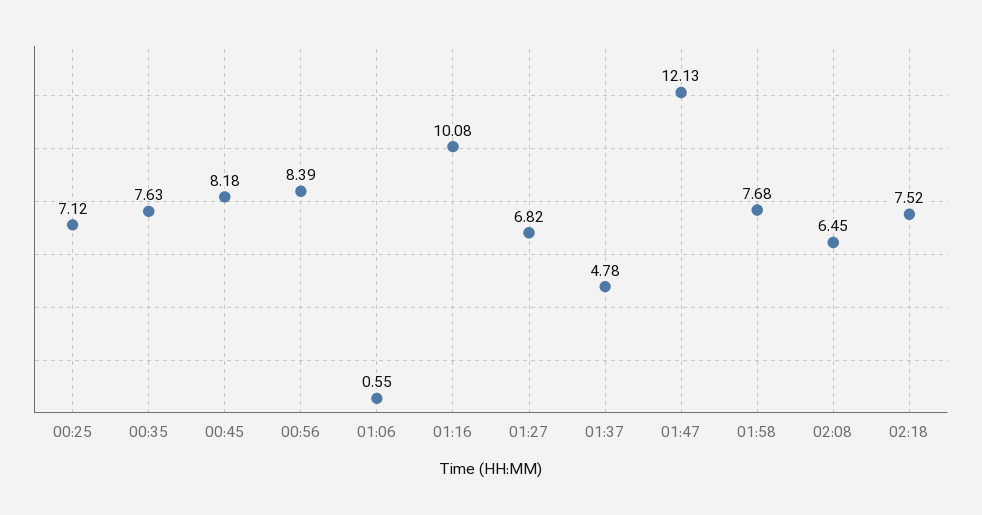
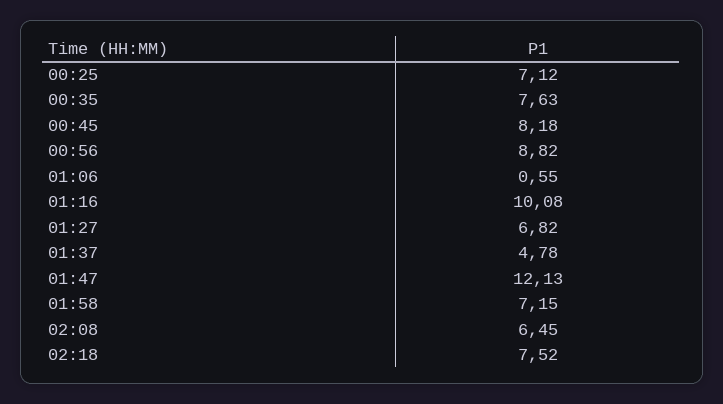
  {
    "00:25": 7.12,
    "00:35": 7.63,
    "00:45": 8.18,
-   "00:56": 8.39,
+   "00:56": 8.82,
    "01:06": 0.55,
    "01:16": 10.08,
    "01:27": 6.82,
    "01:37": 4.78,
    "01:47": 12.13,
-   "01:58": 7.68,
+   "01:58": 7.15,
    "02:08": 6.45,
    "02:18": 7.52
  }

